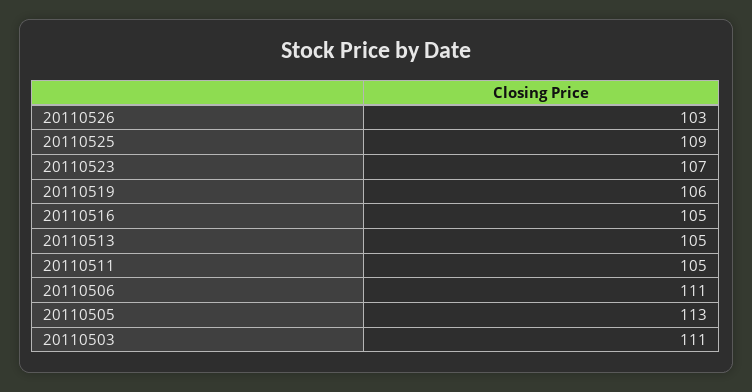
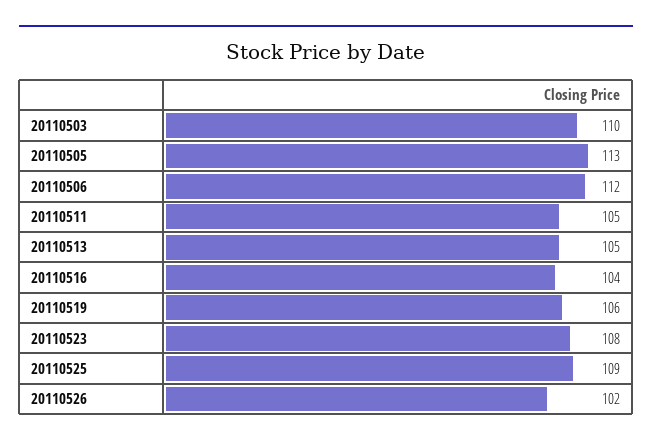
  {
-   "20110526": 103,
+   "20110526": 102,
    "20110525": 109,
-   "20110523": 107,
+   "20110523": 108,
    "20110519": 106,
-   "20110516": 105,
+   "20110516": 104,
    "20110513": 105,
    "20110511": 105,
-   "20110506": 111,
+   "20110506": 112,
    "20110505": 113,
-   "20110503": 111
+   "20110503": 110
  }

